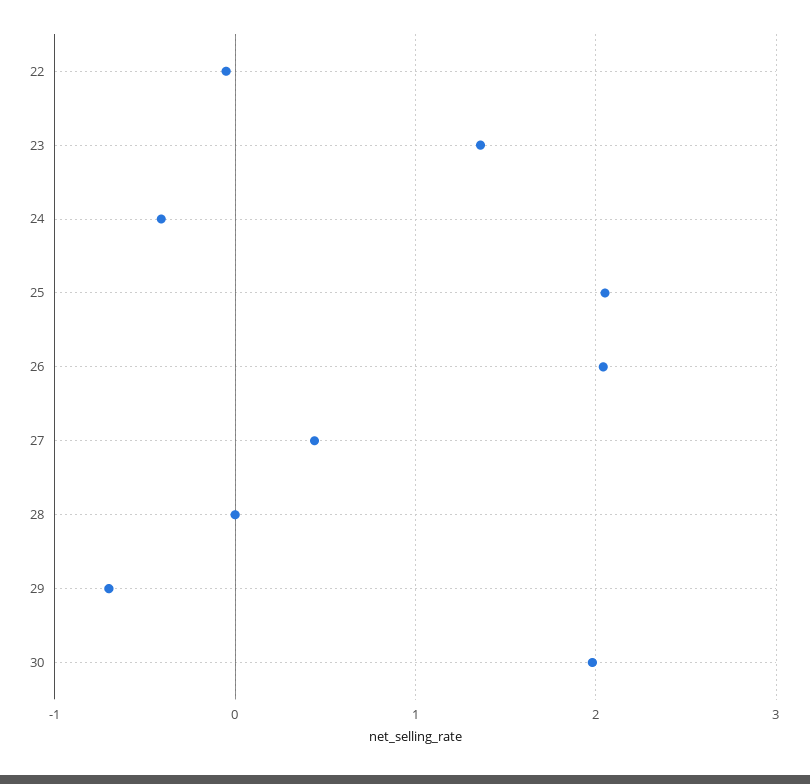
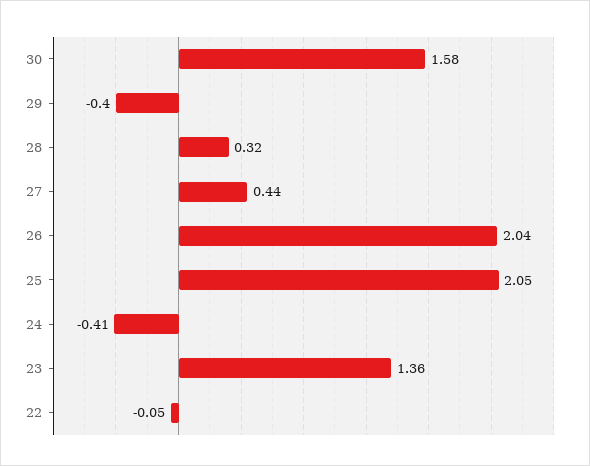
  {
    "22": -0.05,
    "23": 1.36,
    "24": -0.41,
    "25": 2.05,
    "26": 2.04,
    "27": 0.44,
-   "28": 0,
+   "28": 0.32,
-   "29": -0.7,
+   "29": -0.4,
-   "30": 2
+   "30": 1.58
  }

